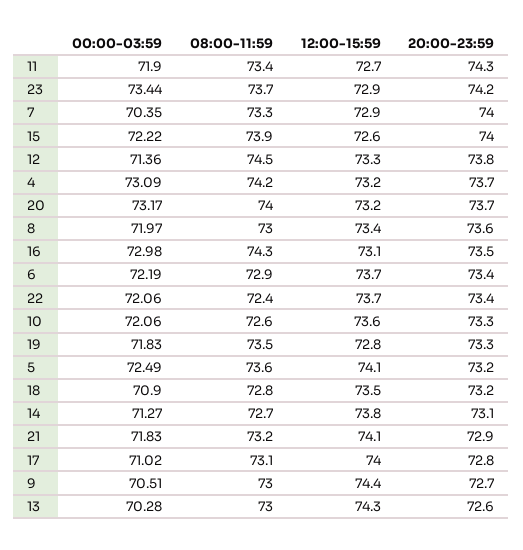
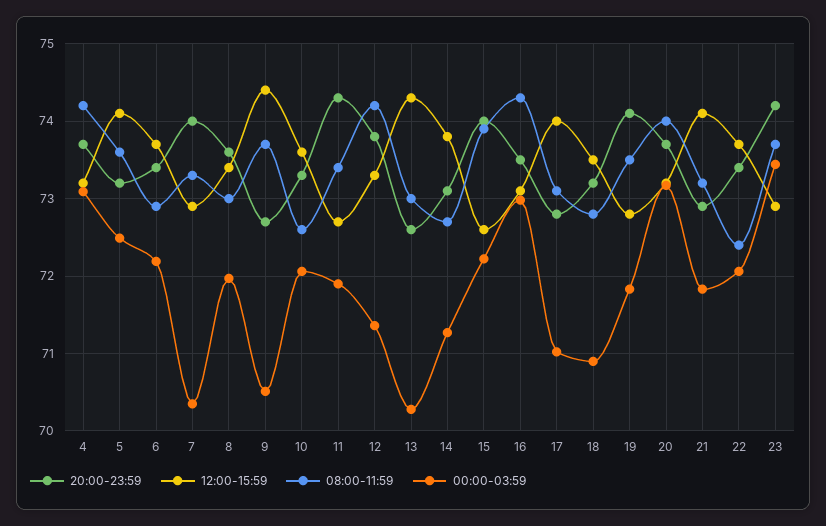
  {
    "00:00-03:59": {
      "11": 71.9,
      "23": 73.44,
      "7": 70.35,
      "15": 72.22,
      "12": 71.36,
      "4": 73.09,
      "20": 73.17,
      "8": 71.97,
      "16": 72.98,
      "6": 72.19,
      "22": 72.06,
      "10": 72.06,
      "19": 71.83,
      "5": 72.49,
      "18": 70.9,
      "14": 71.27,
      "21": 71.83,
      "17": 71.02,
      "9": 70.51,
      "13": 70.28
    },
    "08:00-11:59": {
      "11": 73.4,
      "23": 73.7,
      "7": 73.3,
      "15": 73.9,
-     "12": 74.5,
+     "12": 74.2,
      "4": 74.2,
      "20": 74,
      "8": 73,
      "16": 74.3,
      "6": 72.9,
      "22": 72.4,
      "10": 72.6,
      "19": 73.5,
      "5": 73.6,
      "18": 72.8,
      "14": 72.7,
      "21": 73.2,
      "17": 73.1,
-     "9": 73,
+     "9": 73.7,
      "13": 73
    },
    "12:00-15:59": {
      "11": 72.7,
      "23": 72.9,
      "7": 72.9,
      "15": 72.6,
      "12": 73.3,
      "4": 73.2,
      "20": 73.2,
      "8": 73.4,
      "16": 73.1,
      "6": 73.7,
      "22": 73.7,
      "10": 73.6,
      "19": 72.8,
      "5": 74.1,
      "18": 73.5,
      "14": 73.8,
      "21": 74.1,
      "17": 74,
      "9": 74.4,
      "13": 74.3
    },
    "20:00-23:59": {
      "11": 74.3,
      "23": 74.2,
      "7": 74,
      "15": 74,
      "12": 73.8,
      "4": 73.7,
      "20": 73.7,
      "8": 73.6,
      "16": 73.5,
      "6": 73.4,
      "22": 73.4,
      "10": 73.3,
-     "19": 73.3,
+     "19": 74.1,
      "5": 73.2,
      "18": 73.2,
      "14": 73.1,
      "21": 72.9,
      "17": 72.8,
      "9": 72.7,
      "13": 72.6
    }
  }

